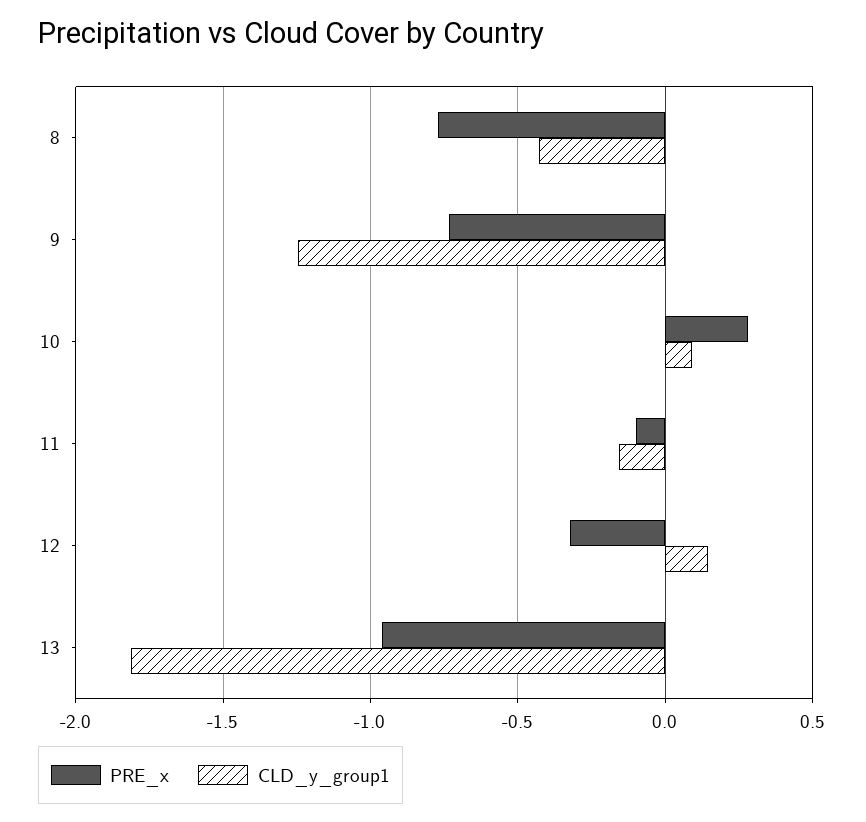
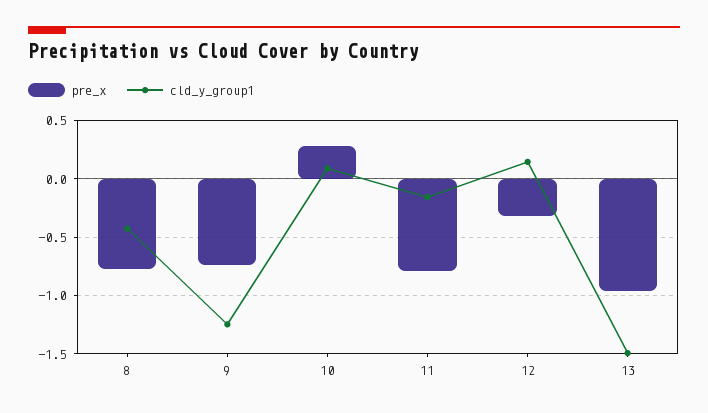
  {
    "PRE_x": {
      "8": -0.75,
      "9": -0.75,
      "10": 0.3,
-     "11": -0.1,
+     "11": -0.8,
      "12": -0.3,
      "13": -0.95
    },
    "CLD_y_group1": {
      "8": -0.45,
      "9": -1.25,
      "10": 0.1,
      "11": -0.15,
      "12": 0.15,
-     "13": -1.8
+     "13": -1.5
    }
  }

